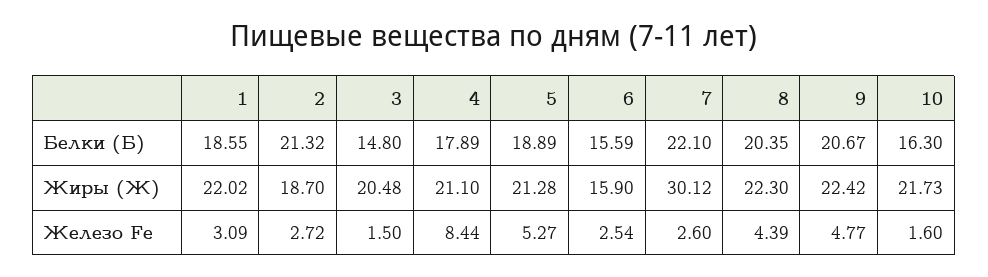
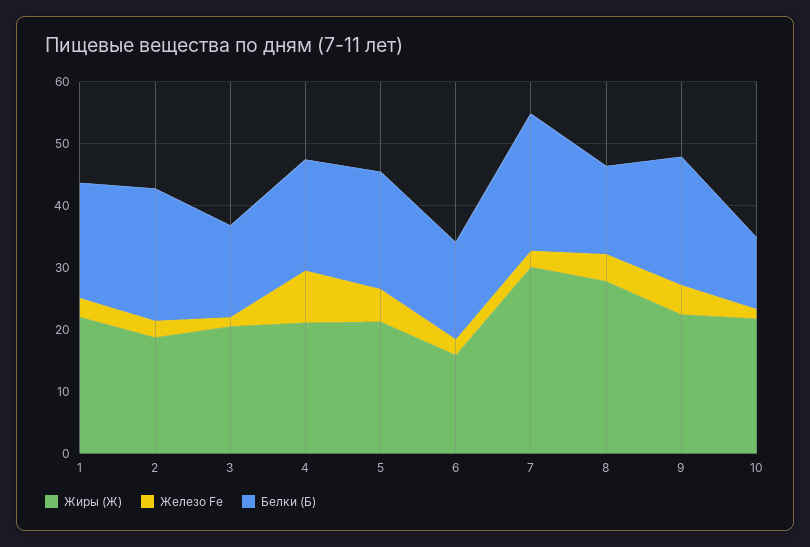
  {
    "Белки (Б)": {
      "1": 18.55,
      "2": 21.32,
      "3": 14.8,
      "4": 17.89,
      "5": 18.89,
      "6": 15.59,
      "7": 22.1,
-     "8": 20.35,
+     "8": 14,
      "9": 20.67,
-     "10": 16.3
+     "10": 12
    },
    "Жиры (Ж)": {
      "1": 22.02,
      "2": 18.7,
      "3": 20.48,
      "4": 21.1,
      "5": 21.28,
      "6": 15.9,
      "7": 30.12,
-     "8": 22.3,
+     "8": 28,
      "9": 22.42,
      "10": 21.73
    },
    "Железо Fe": {
      "1": 3.09,
      "2": 2.72,
      "3": 1.5,
      "4": 8.44,
      "5": 5.27,
      "6": 2.54,
      "7": 2.6,
      "8": 4.39,
      "9": 4.77,
      "10": 1.6
    }
  }

